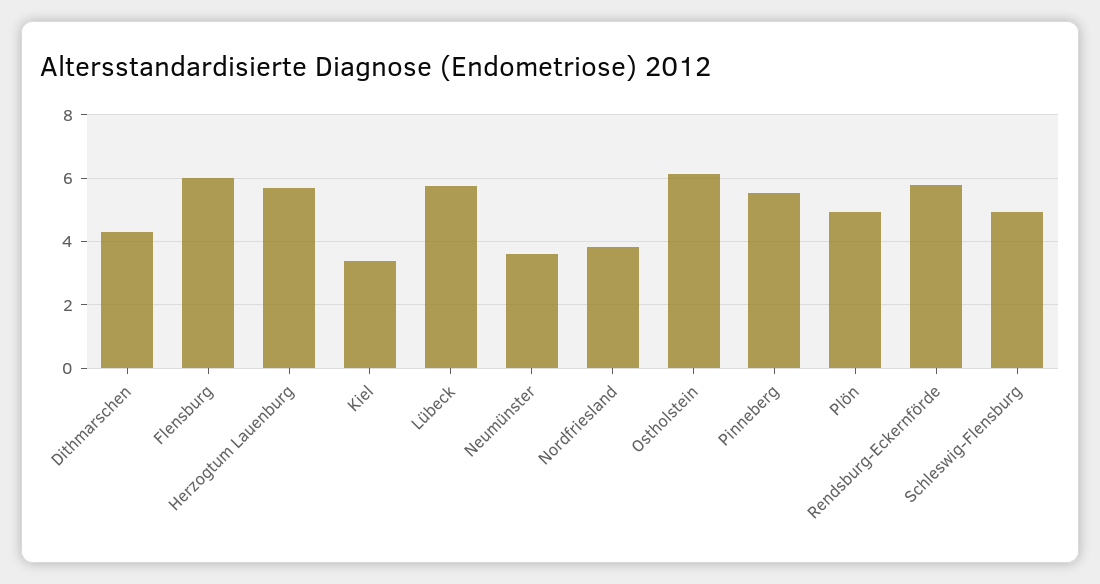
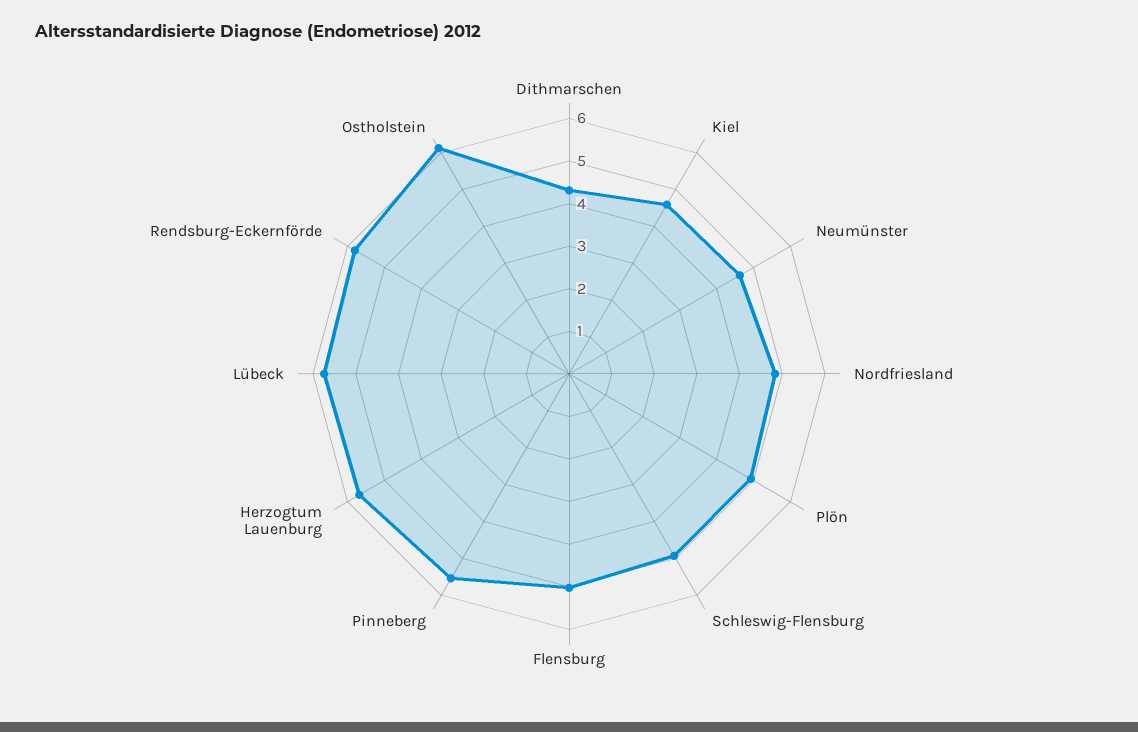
  {
    "Dithmarschen": 4.4,
-   "Flensburg": 6,
+   "Flensburg": 5,
    "Herzogtum Lauenburg": 5.6,
-   "Kiel": 3.4,
+   "Kiel": 4.6,
    "Lübeck": 5.8,
-   "Neumünster": 3.6,
+   "Neumünster": 4.6,
-   "Nordfriesland": 3.8,
+   "Nordfriesland": 4.8,
    "Ostholstein": 6.2,
    "Pinneberg": 5.6,
    "Plön": 5,
    "Rendsburg-Eckernförde": 5.8,
    "Schleswig-Flensburg": 5
  }

